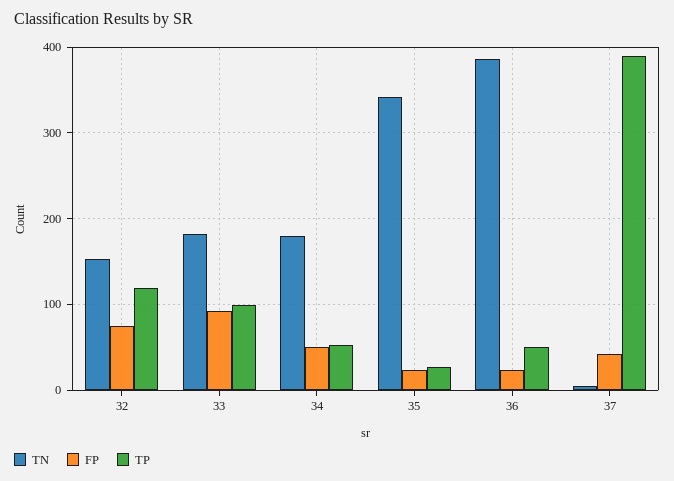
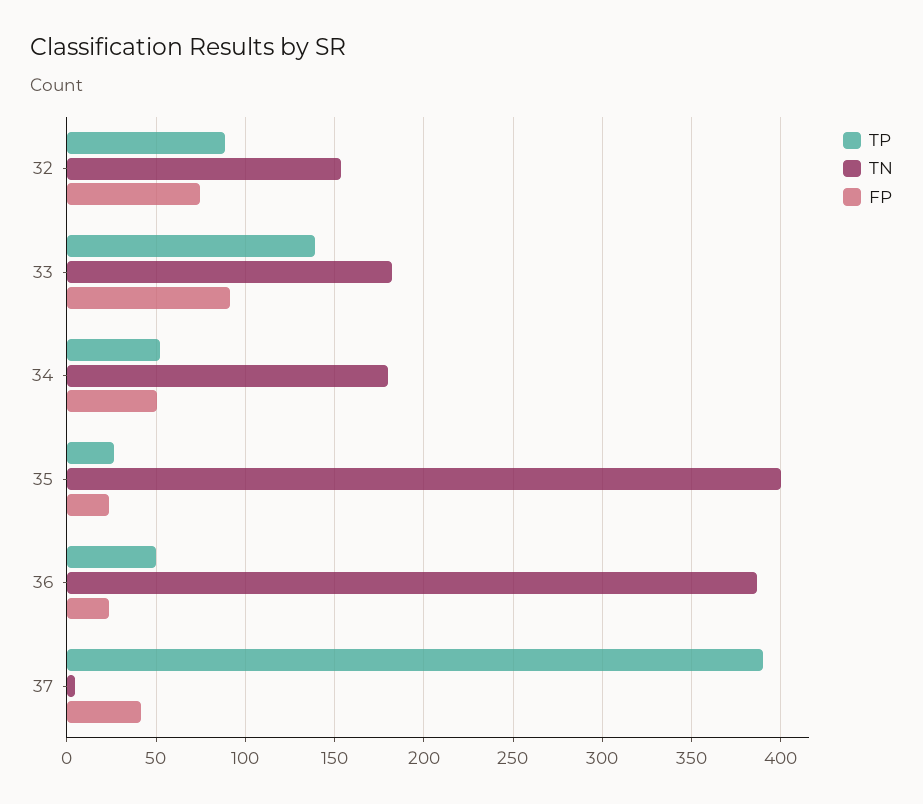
  {
    "TN": {
      "32": 155,
      "33": 180,
      "34": 180,
-     "35": 340,
+     "35": 400,
      "36": 385,
      "37": 5
    },
    "FP": {
      "32": 75,
      "33": 90,
      "34": 50,
      "35": 25,
      "36": 25,
      "37": 40
    },
    "TP": {
-     "32": 120,
+     "32": 90,
-     "33": 100,
+     "33": 140,
      "34": 50,
      "35": 25,
      "36": 50,
      "37": 390
    }
  }

